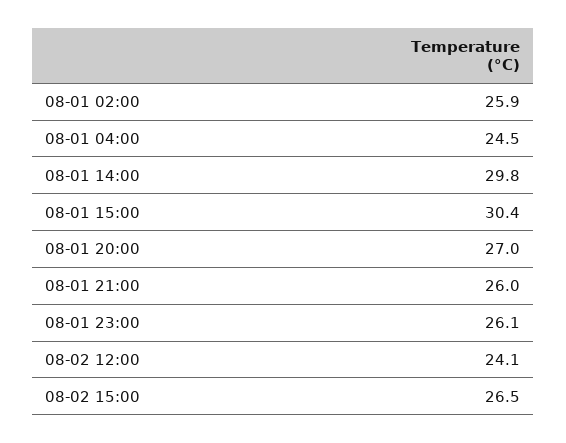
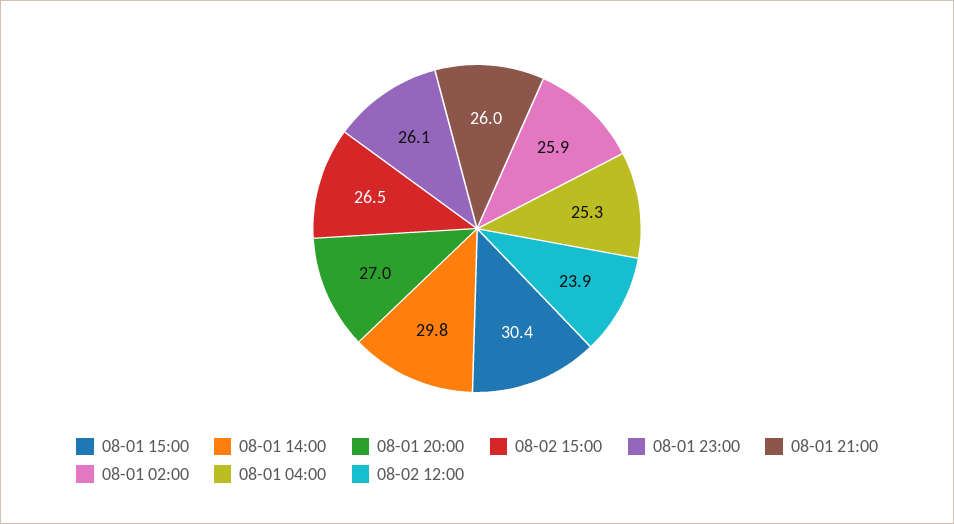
  {
    "08-01 02:00": 25.9,
-   "08-01 04:00": 24.5,
+   "08-01 04:00": 25.3,
    "08-01 14:00": 29.8,
    "08-01 15:00": 30.4,
    "08-01 20:00": 27,
    "08-01 21:00": 26,
    "08-01 23:00": 26.1,
-   "08-02 12:00": 24.1,
+   "08-02 12:00": 23.9,
    "08-02 15:00": 26.5
  }

